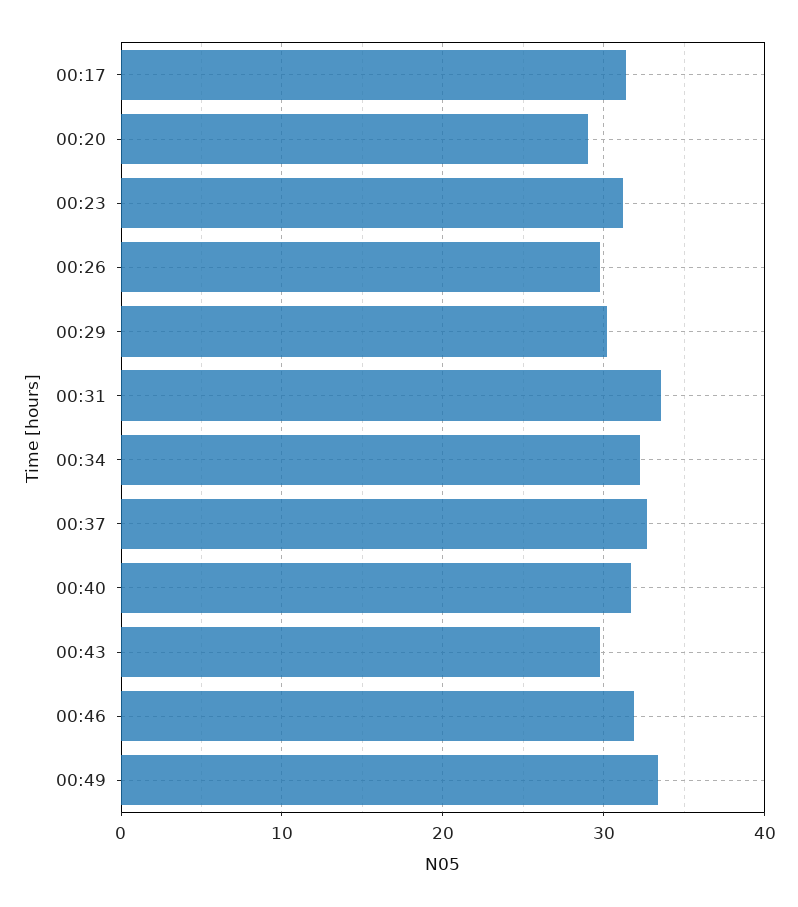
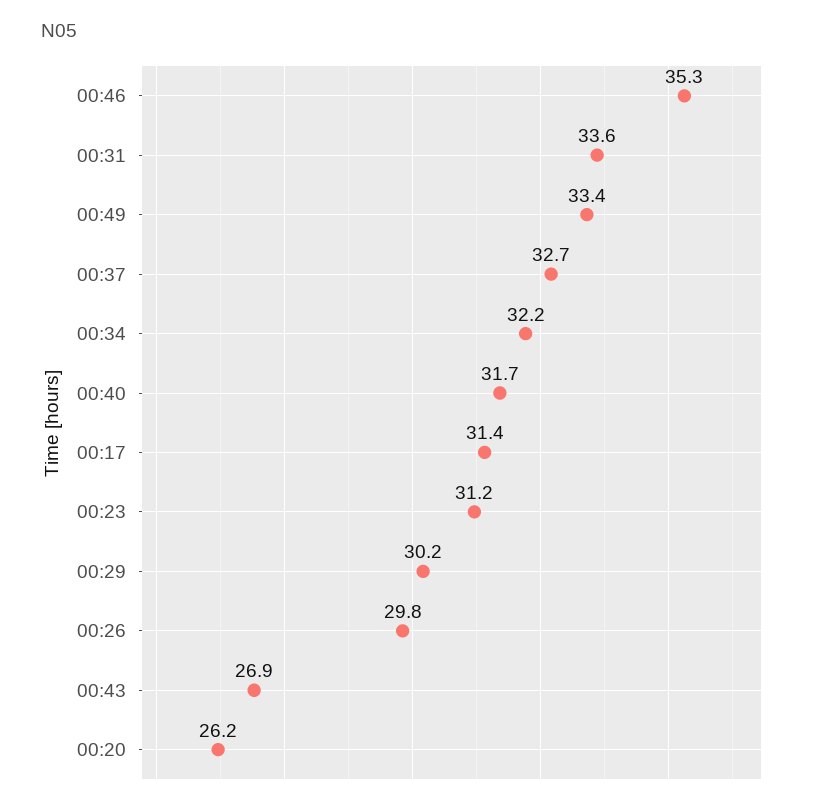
  {
    "00:17": 31.4,
-   "00:20": 29,
+   "00:20": 26.2,
    "00:23": 31.2,
    "00:26": 29.8,
    "00:29": 30.2,
    "00:31": 33.6,
    "00:34": 32.2,
    "00:37": 32.7,
    "00:40": 31.7,
-   "00:43": 30,
+   "00:43": 26.9,
-   "00:46": 32,
+   "00:46": 35.3,
    "00:49": 33.4
  }

